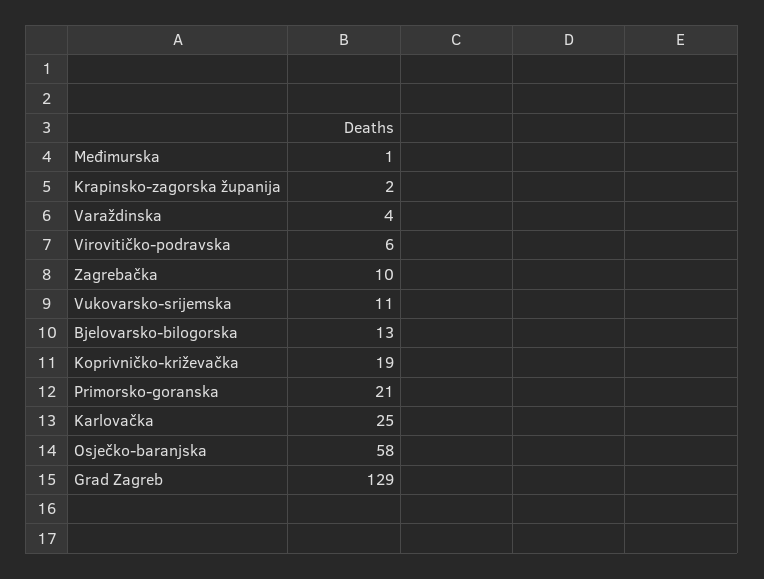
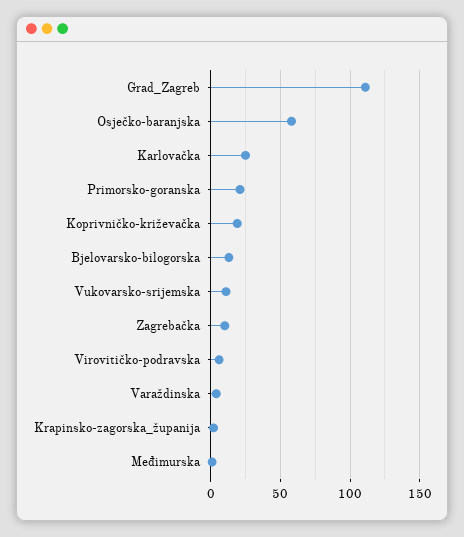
  {
    "Međimurska": 1,
    "Krapinsko-zagorska županija": 2,
    "Varaždinska": 4,
    "Virovitičko-podravska": 6,
    "Zagrebačka": 10,
    "Vukovarsko-srijemska": 11,
    "Bjelovarsko-bilogorska": 13,
    "Koprivničko-križevačka": 19,
    "Primorsko-goranska": 21,
    "Karlovačka": 25,
    "Osječko-baranjska": 58,
-   "Grad Zagreb": 129
+   "Grad Zagreb": 110
  }

